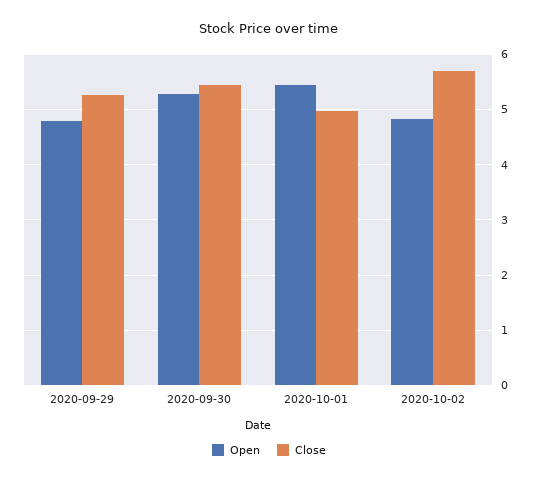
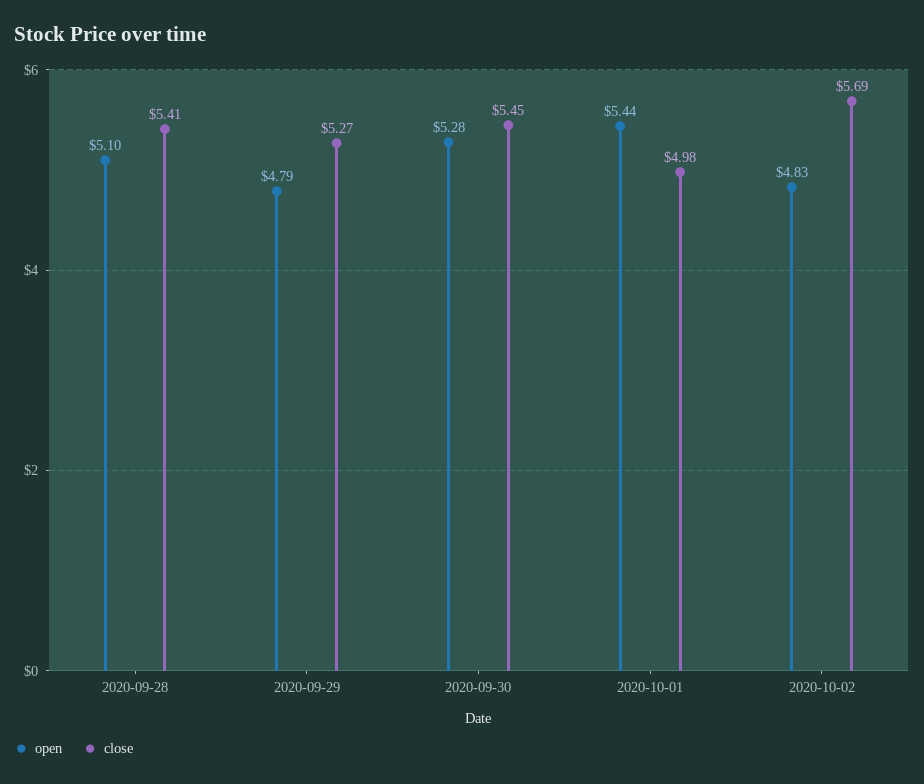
  {
    "Open": {
      "2020-09-29": 4.79,
      "2020-09-30": 5.28,
      "2020-10-01": 5.44,
-     "2020-10-02": 4.83
+     "2020-10-02": 4.83,
+     "2020-09-28": 5.1
    },
    "Close": {
      "2020-09-29": 5.27,
      "2020-09-30": 5.45,
      "2020-10-01": 4.98,
-     "2020-10-02": 5.69
+     "2020-10-02": 5.69,
+     "2020-09-28": 5.41
    }
  }

